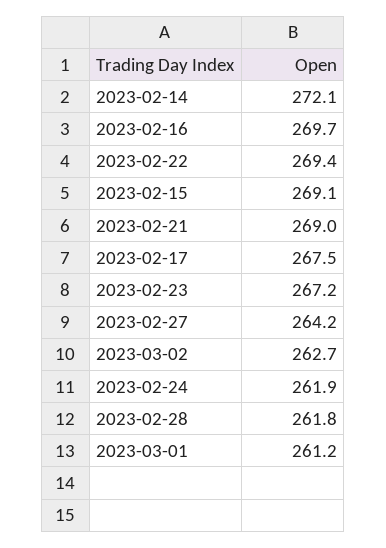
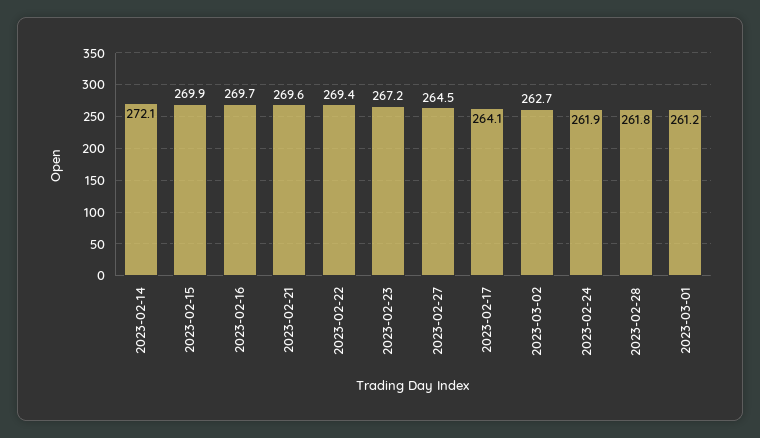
  {
    "2023-02-14": 272.1,
    "2023-02-16": 269.7,
    "2023-02-22": 269.4,
-   "2023-02-15": 269.1,
+   "2023-02-15": 269.9,
-   "2023-02-21": 269,
+   "2023-02-21": 269.6,
-   "2023-02-17": 267.5,
+   "2023-02-17": 264.1,
    "2023-02-23": 267.2,
-   "2023-02-27": 264.2,
+   "2023-02-27": 264.5,
    "2023-03-02": 262.7,
    "2023-02-24": 261.9,
    "2023-02-28": 261.8,
    "2023-03-01": 261.2
  }

